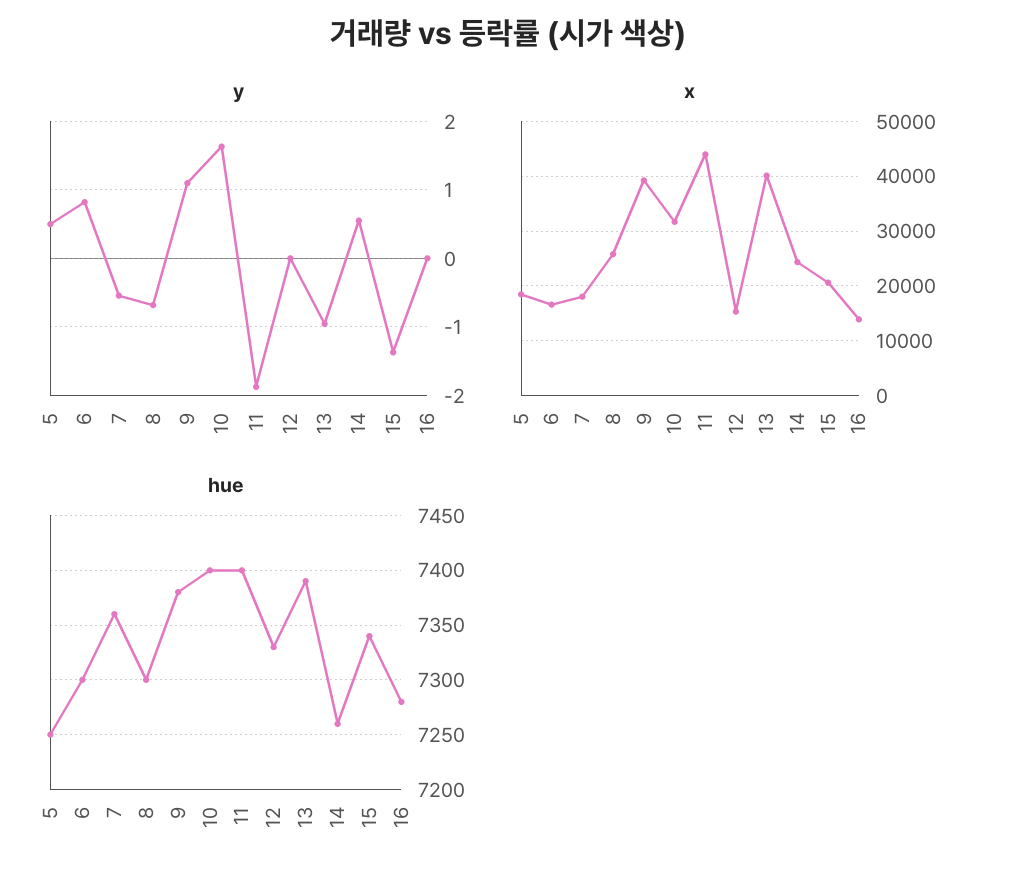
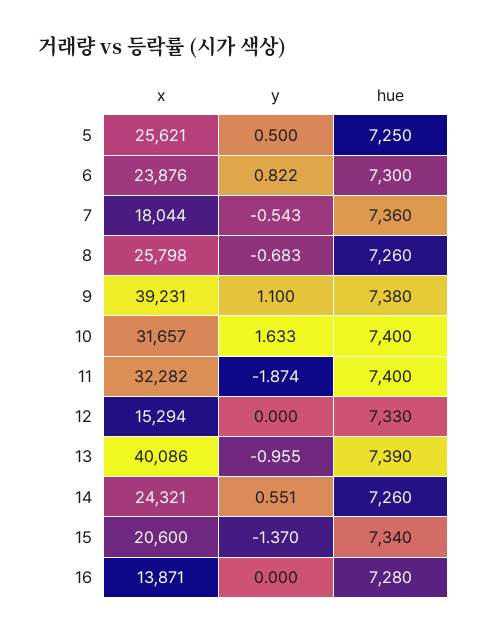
  {
    "y": {
      "5": 0.5,
      "6": 0.822,
      "7": -0.543,
      "8": -0.683,
      "9": 1.1,
      "10": 1.633,
      "11": -1.874,
      "12": 0,
      "13": -0.955,
      "14": 0.551,
      "15": -1.37,
      "16": 0
    },
    "x": {
-     "5": 18000,
+     "5": 25621,
-     "6": 16000,
+     "6": 23876,
      "7": 18044,
      "8": 25798,
      "9": 39231,
      "10": 31657,
-     "11": 44000,
+     "11": 32282,
      "12": 15294,
      "13": 40086,
      "14": 24321,
      "15": 20600,
      "16": 13871
    },
    "hue": {
      "5": 7250,
      "6": 7300,
      "7": 7360,
-     "8": 7300,
+     "8": 7260,
      "9": 7380,
      "10": 7400,
      "11": 7400,
      "12": 7330,
      "13": 7390,
      "14": 7260,
      "15": 7340,
      "16": 7280
    }
  }

